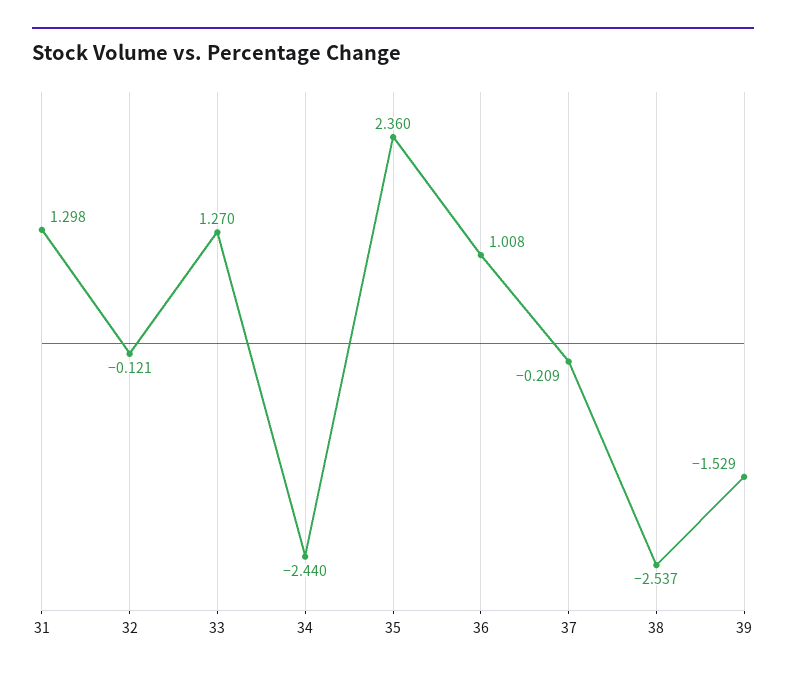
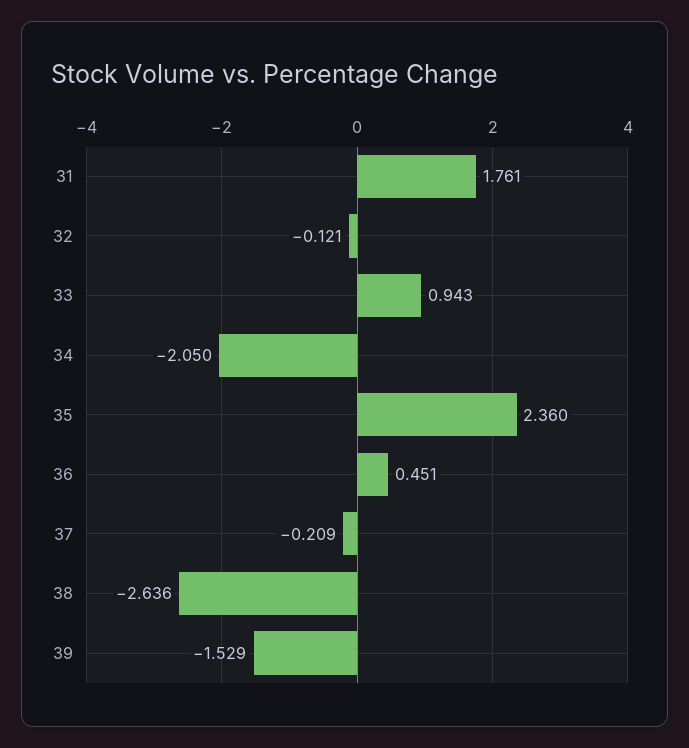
  {
-   "31": 1.298,
+   "31": 1.761,
    "32": -0.121,
-   "33": 1.27,
+   "33": 0.943,
-   "34": -2.44,
+   "34": -2.05,
    "35": 2.36,
-   "36": 1.008,
+   "36": 0.451,
    "37": -0.209,
-   "38": -2.537,
+   "38": -2.636,
    "39": -1.529
  }

